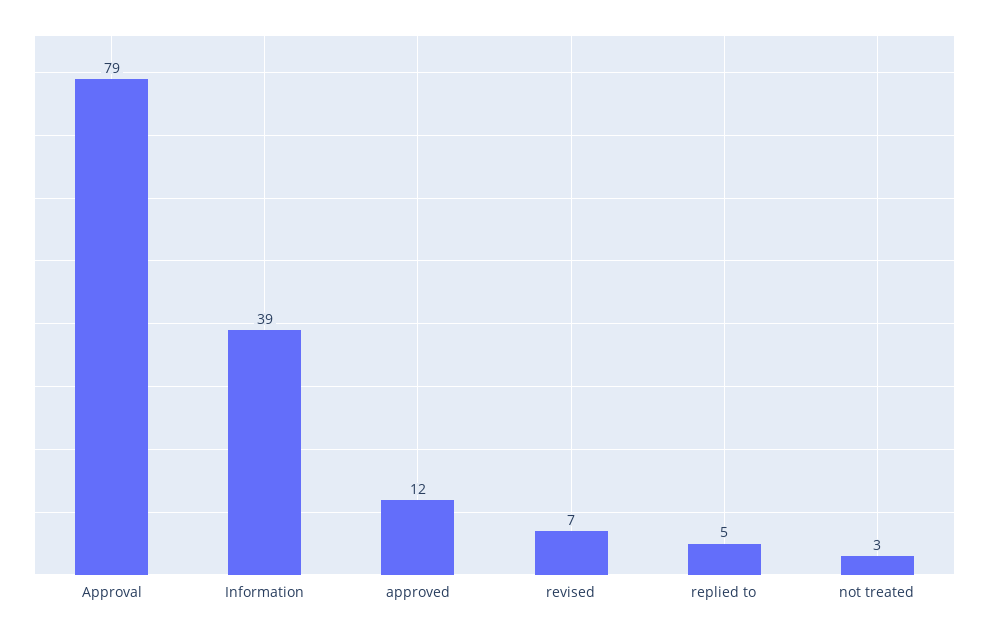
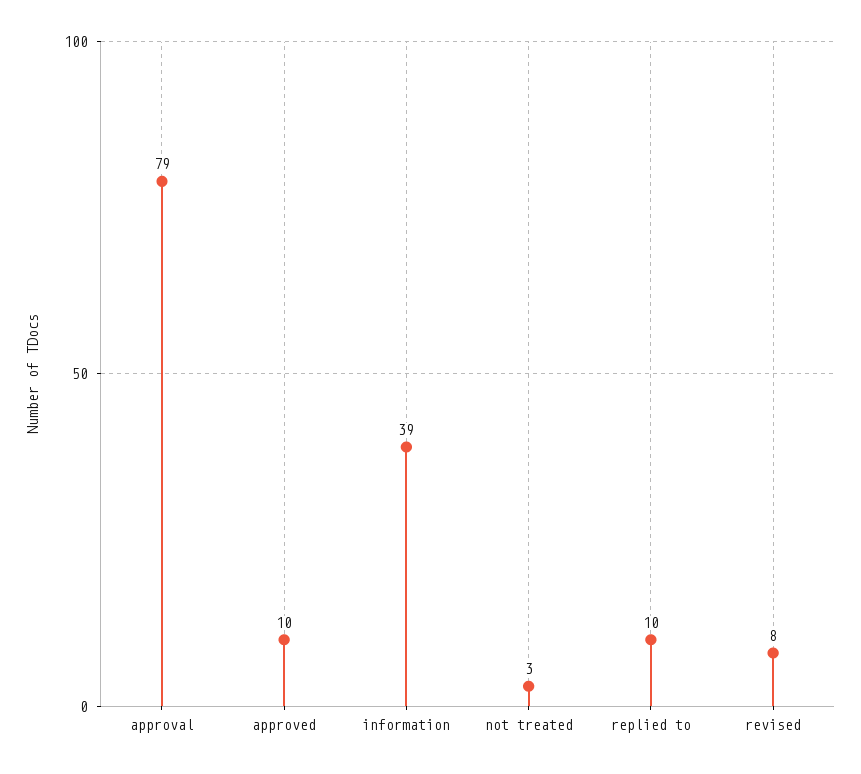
  {
    "Approval": 79,
    "Information": 39,
-   "approved": 12,
+   "approved": 10,
-   "revised": 7,
+   "revised": 8,
-   "replied to": 5,
+   "replied to": 10,
    "not treated": 3
  }

